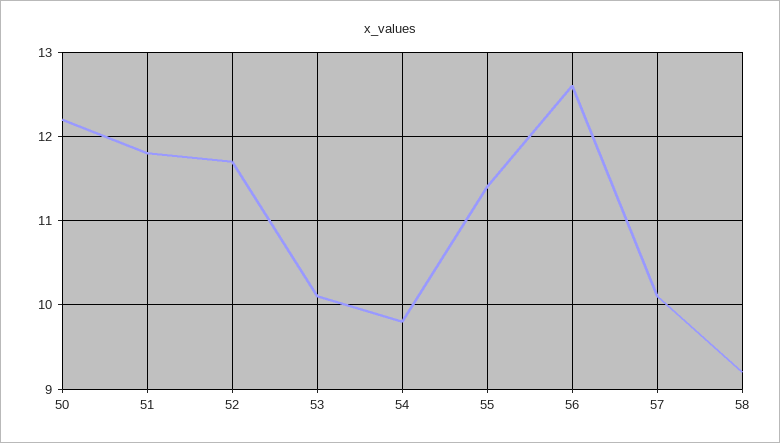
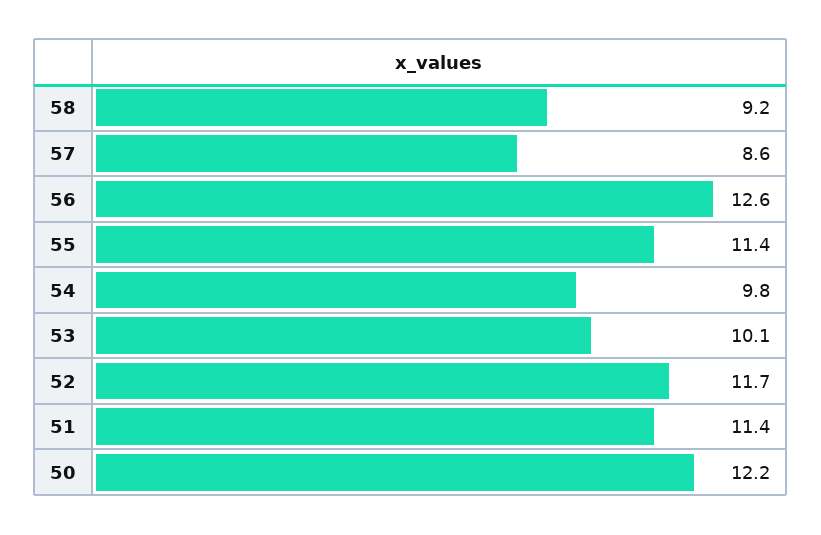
  {
    "50": 12.2,
-   "51": 11.8,
+   "51": 11.4,
    "52": 11.7,
    "53": 10.1,
    "54": 9.8,
    "55": 11.4,
    "56": 12.6,
-   "57": 10.1,
+   "57": 8.6,
    "58": 9.2
  }

